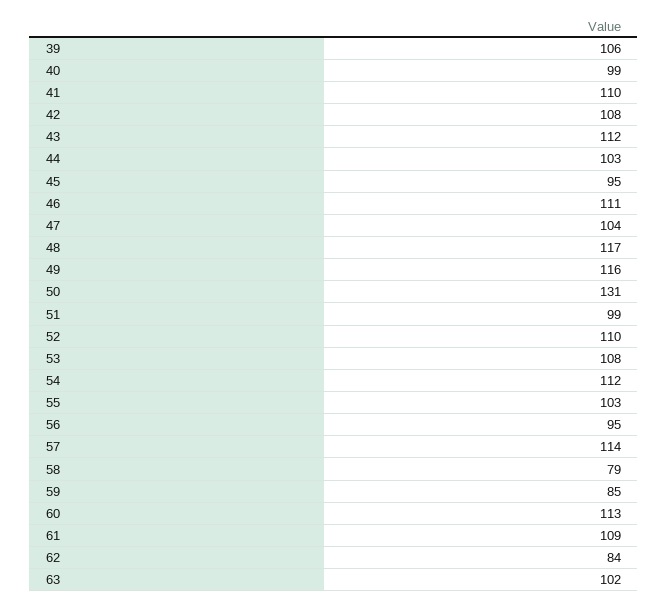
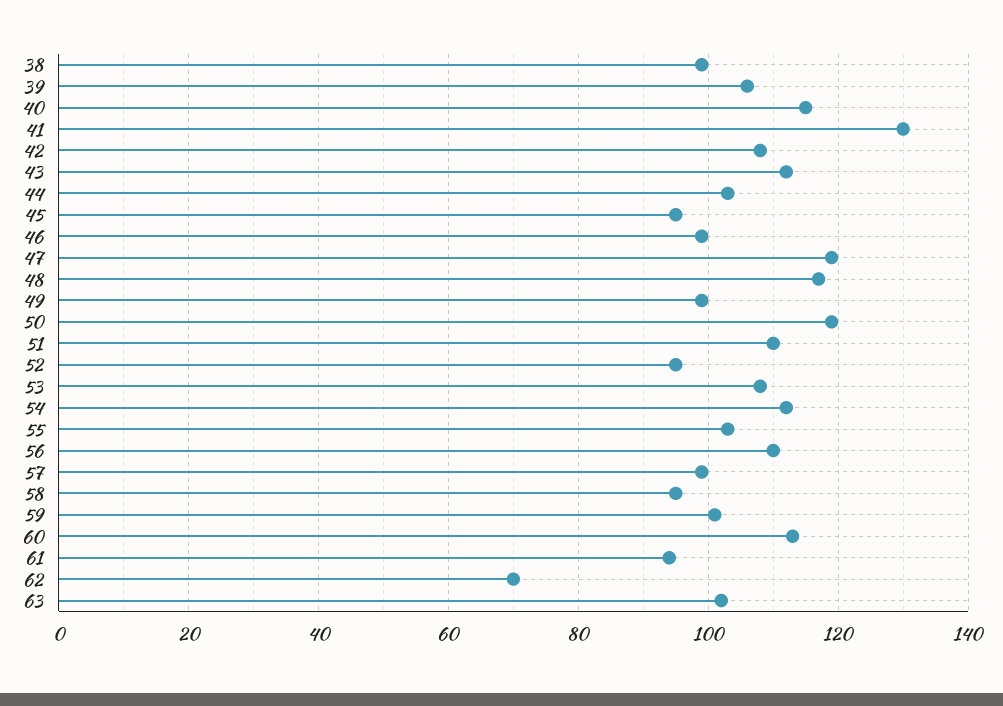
  {
    "39": 106,
-   "40": 99,
+   "40": 115,
-   "41": 110,
+   "41": 130,
    "42": 108,
    "43": 112,
    "44": 103,
    "45": 95,
-   "46": 111,
+   "46": 100,
-   "47": 104,
+   "47": 120,
    "48": 117,
-   "49": 116,
+   "49": 100,
-   "50": 131,
+   "50": 120,
-   "51": 99,
+   "51": 110,
-   "52": 110,
+   "52": 95,
    "53": 108,
    "54": 112,
    "55": 103,
-   "56": 95,
+   "56": 110,
-   "57": 114,
+   "57": 100,
-   "58": 79,
+   "58": 95,
-   "59": 85,
+   "59": 100,
    "60": 113,
-   "61": 109,
+   "61": 95,
-   "62": 84,
+   "62": 70,
-   "63": 102
+   "63": 102,
+   "38": 100
  }

